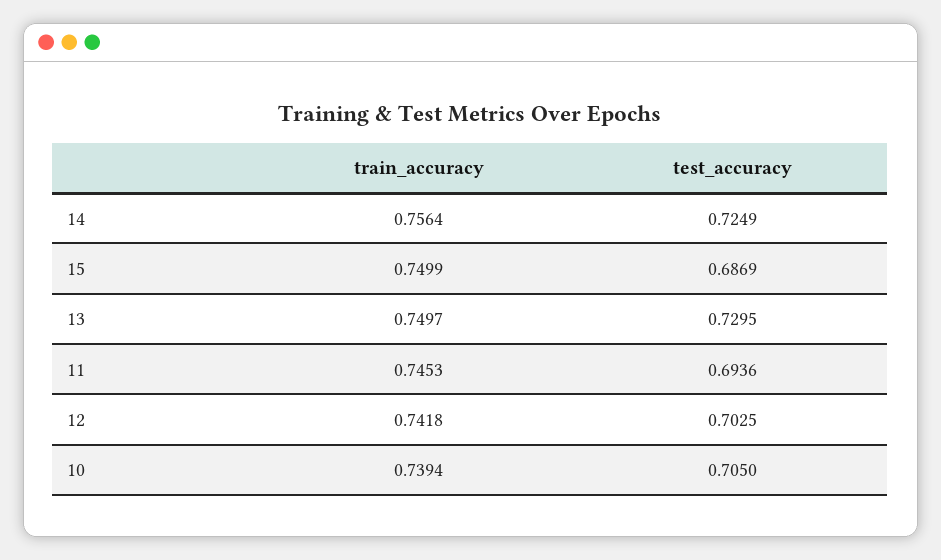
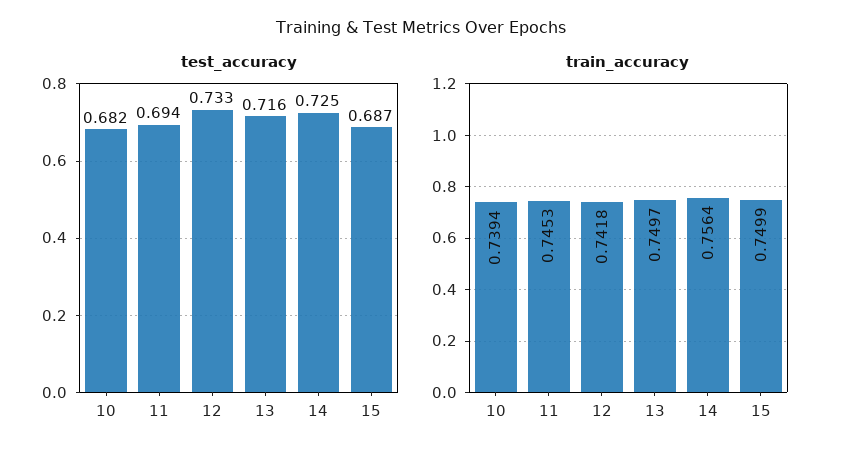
  {
    "train_accuracy": {
      "14": 0.7564,
      "15": 0.7499,
      "13": 0.7497,
      "11": 0.7453,
      "12": 0.7418,
      "10": 0.7394
    },
    "test_accuracy": {
      "14": 0.7249,
      "15": 0.6869,
-     "13": 0.7295,
+     "13": 0.716,
      "11": 0.6936,
-     "12": 0.7025,
+     "12": 0.733,
-     "10": 0.705
+     "10": 0.682
    }
  }

